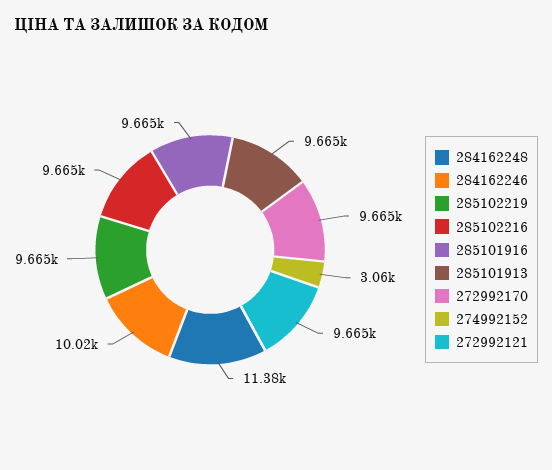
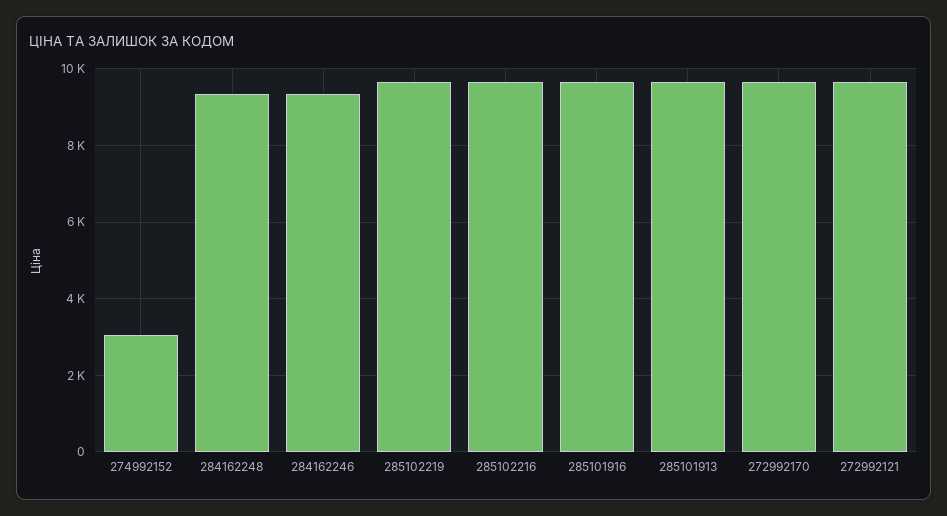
  {
-   "284162248": 11380,
+   "284162248": 9400,
-   "284162246": 10020,
+   "284162246": 9400,
    "285102219": 9665,
    "285102216": 9665,
    "285101916": 9665,
    "285101913": 9665,
    "272992170": 9665,
    "274992152": 3060,
    "272992121": 9665
  }

